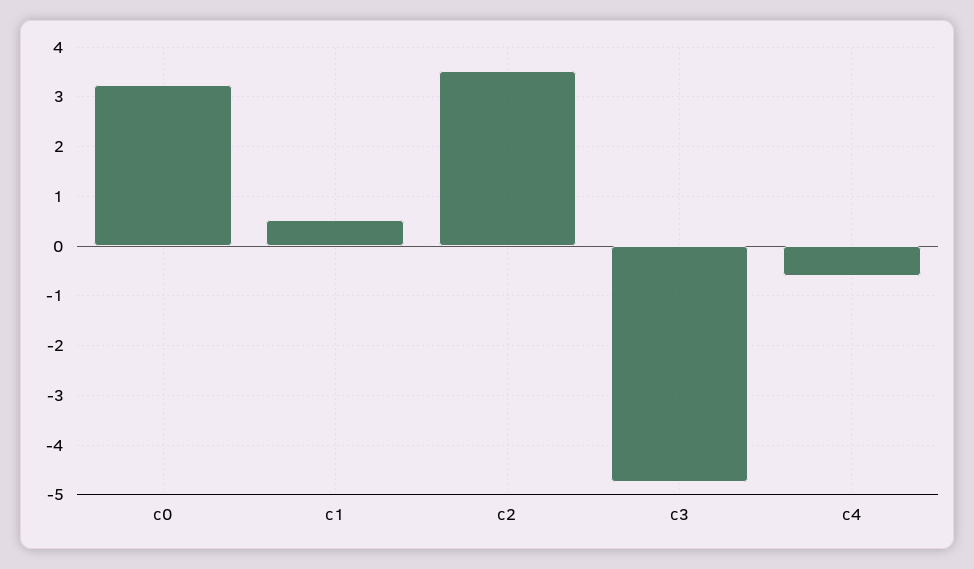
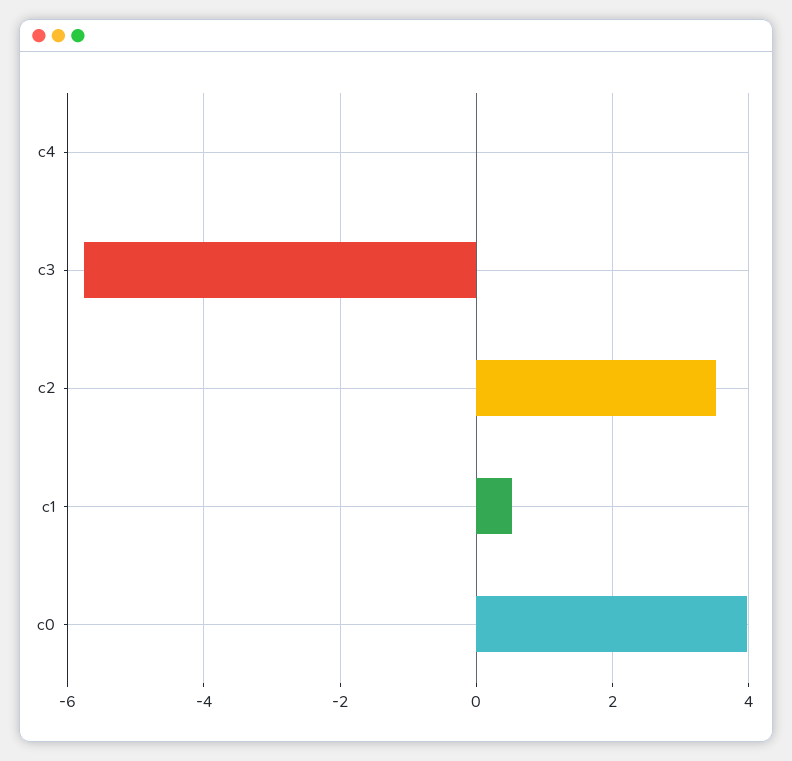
  {
-   "c0": 3.2,
+   "c0": 4,
    "c1": 0.6,
    "c2": 3.6,
-   "c3": -4.8,
+   "c3": -5.8,
-   "c4": -0.6
+   "c4": 0
  }

